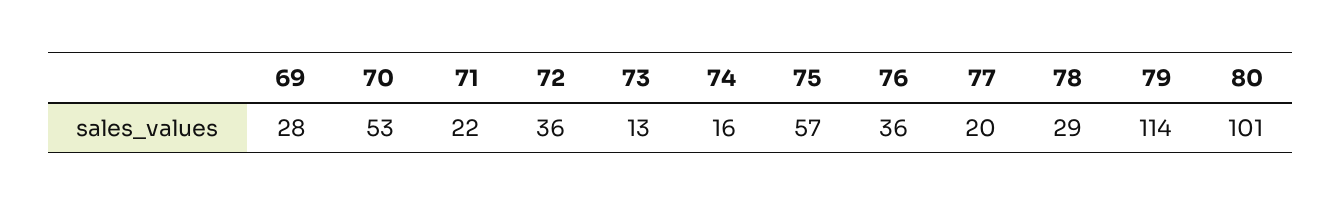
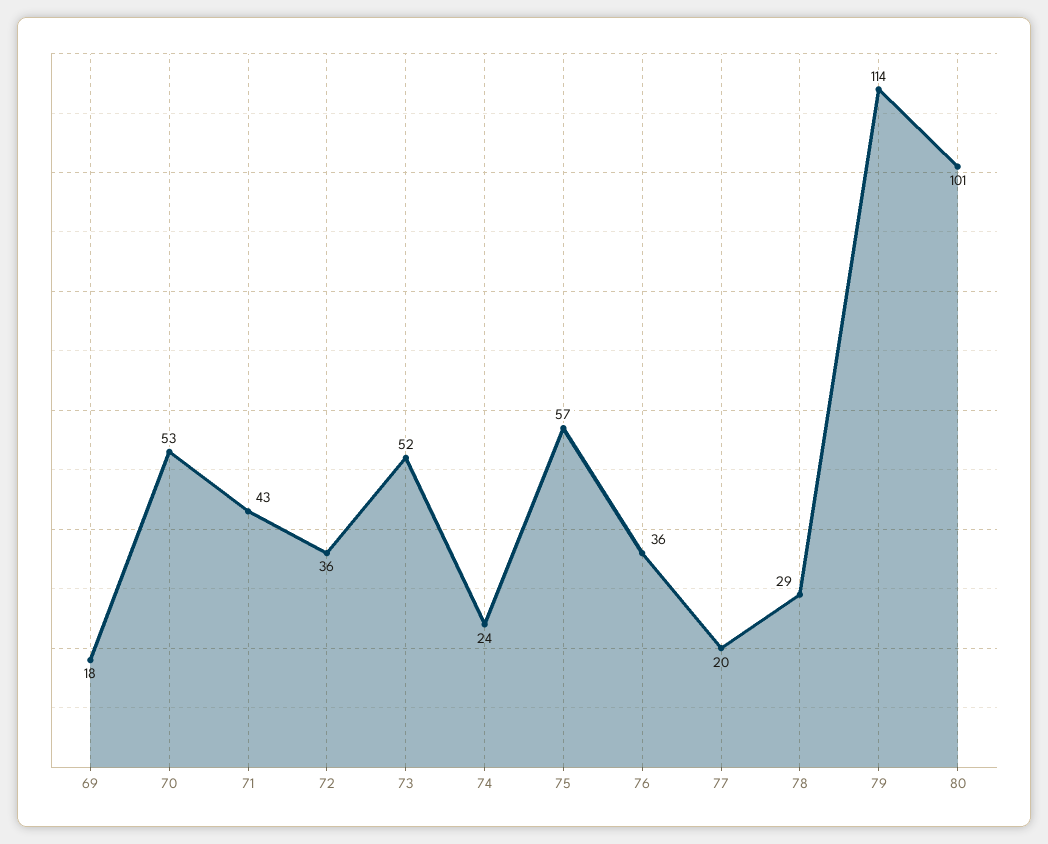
  {
-   "69": 28,
+   "69": 18,
    "70": 53,
-   "71": 22,
+   "71": 43,
    "72": 36,
-   "73": 13,
+   "73": 52,
-   "74": 16,
+   "74": 24,
    "75": 57,
    "76": 36,
    "77": 20,
    "78": 29,
    "79": 114,
    "80": 101
  }

